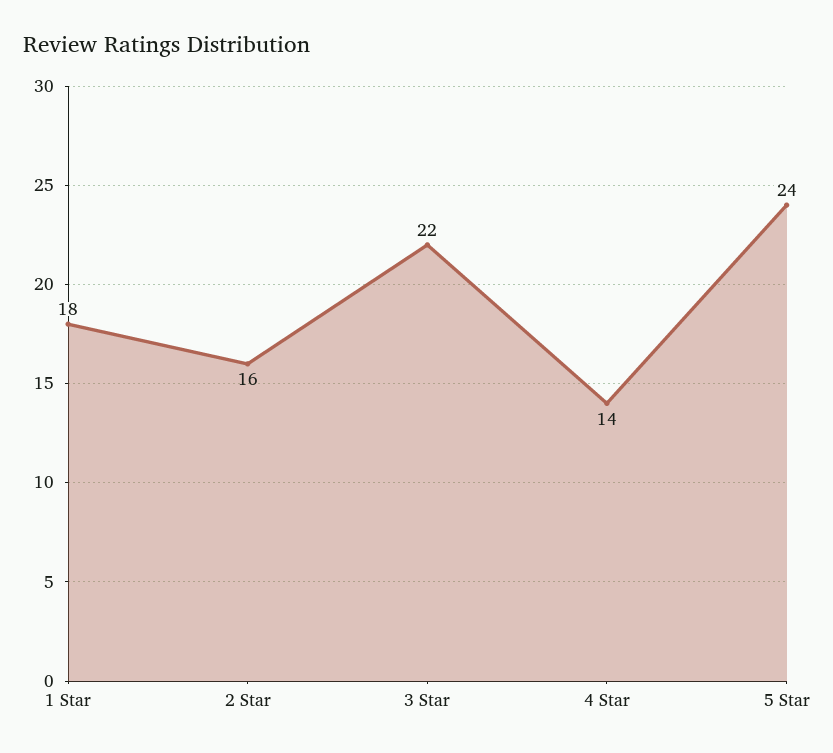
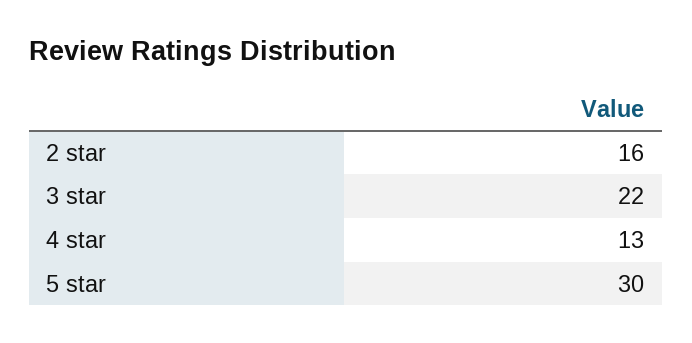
  {
-   "1 Star": 18,
    "2 Star": 16,
    "3 Star": 22,
-   "4 Star": 14,
+   "4 Star": 13,
-   "5 Star": 24
+   "5 Star": 30
  }

